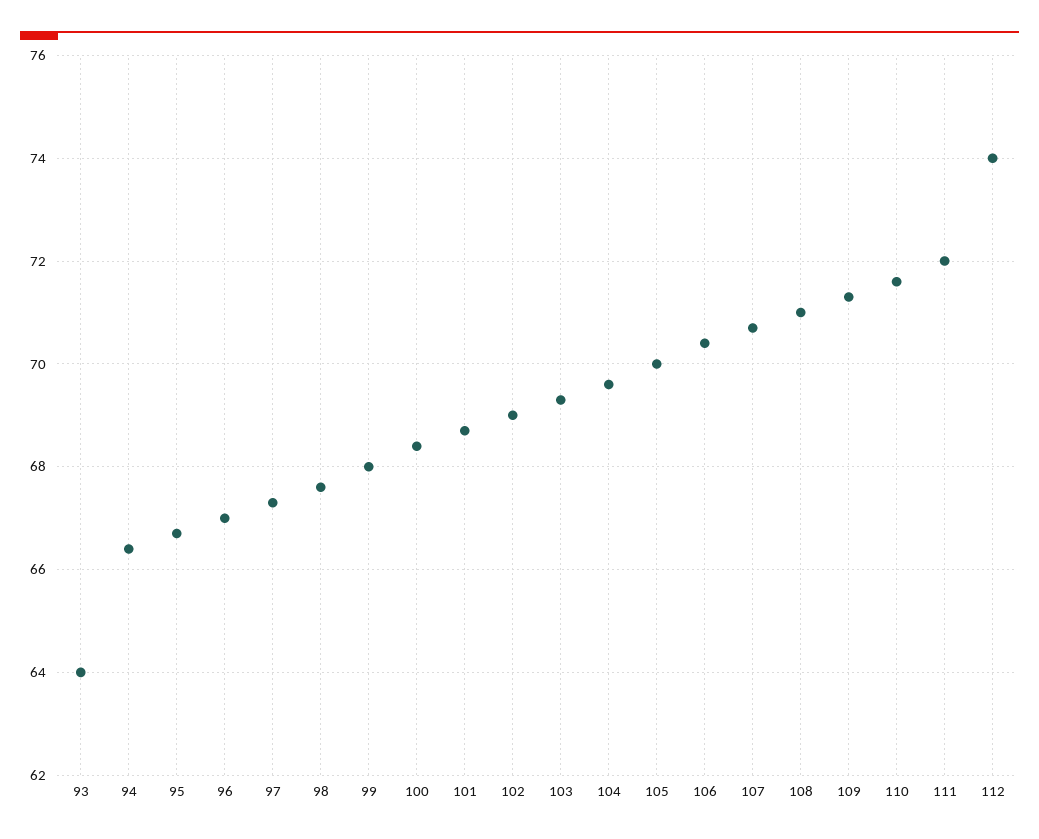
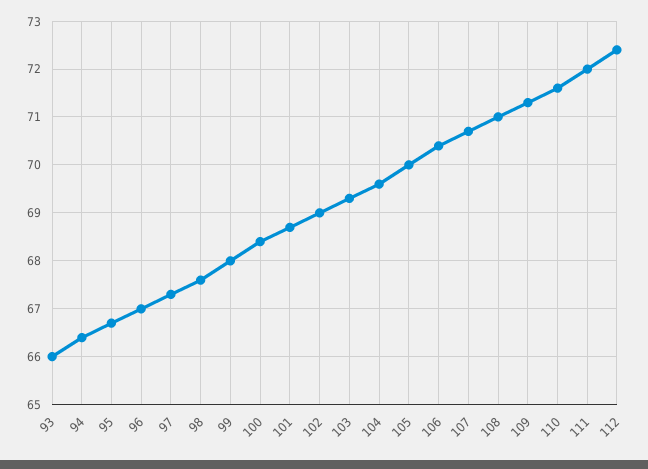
  {
-   "93": 64,
+   "93": 66,
    "94": 66.5,
    "95": 66.5,
    "96": 67,
    "97": 67.5,
    "98": 67.5,
    "99": 68,
    "100": 68.5,
    "101": 68.5,
    "102": 69,
    "103": 69.5,
    "104": 69.5,
    "105": 70,
    "106": 70.5,
    "107": 70.5,
    "108": 71,
    "109": 71.5,
    "110": 71.5,
    "111": 72,
-   "112": 74
+   "112": 72.5
  }

